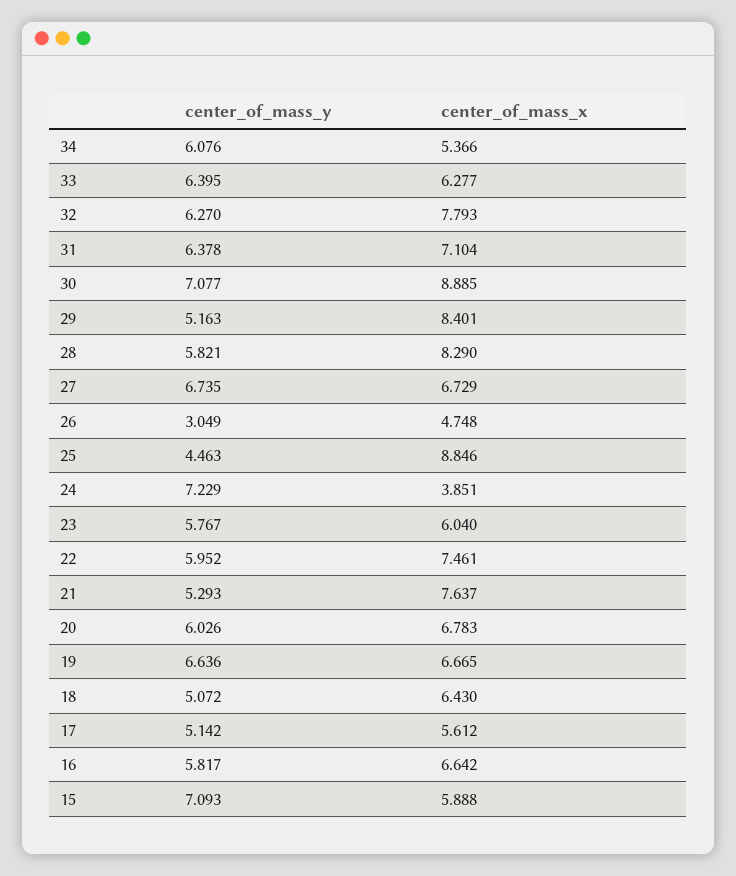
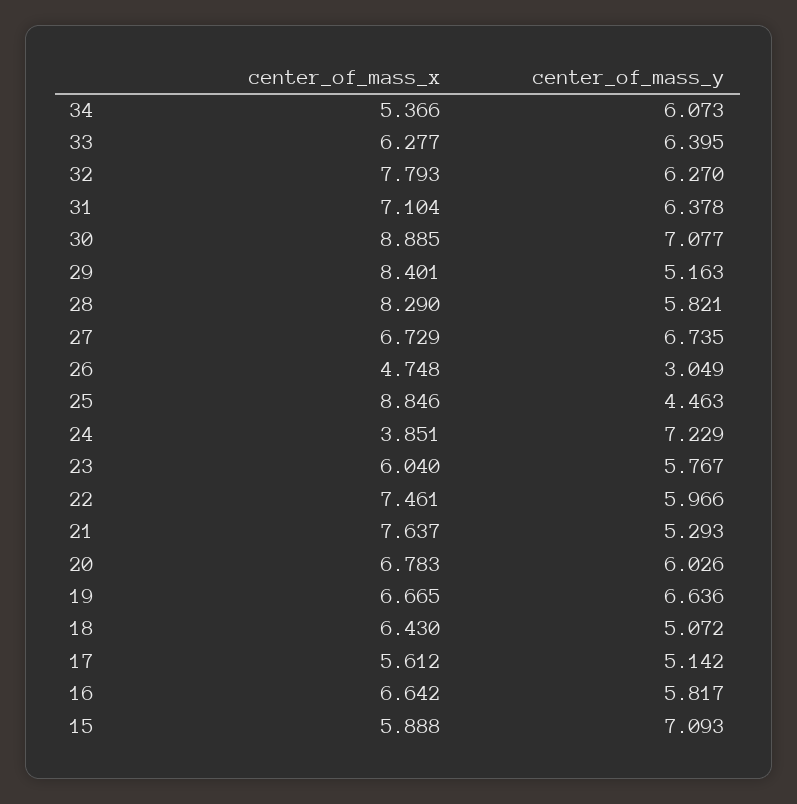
  {
    "center_of_mass_y": {
-     "34": 6.076,
+     "34": 6.073,
      "33": 6.395,
      "32": 6.27,
      "31": 6.378,
      "30": 7.077,
      "29": 5.163,
      "28": 5.821,
      "27": 6.735,
      "26": 3.049,
      "25": 4.463,
      "24": 7.229,
      "23": 5.767,
-     "22": 5.952,
+     "22": 5.966,
      "21": 5.293,
      "20": 6.026,
      "19": 6.636,
      "18": 5.072,
      "17": 5.142,
      "16": 5.817,
      "15": 7.093
    },
    "center_of_mass_x": {
      "34": 5.366,
      "33": 6.277,
      "32": 7.793,
      "31": 7.104,
      "30": 8.885,
      "29": 8.401,
      "28": 8.29,
      "27": 6.729,
      "26": 4.748,
      "25": 8.846,
      "24": 3.851,
      "23": 6.04,
      "22": 7.461,
      "21": 7.637,
      "20": 6.783,
      "19": 6.665,
      "18": 6.43,
      "17": 5.612,
      "16": 6.642,
      "15": 5.888
    }
  }

